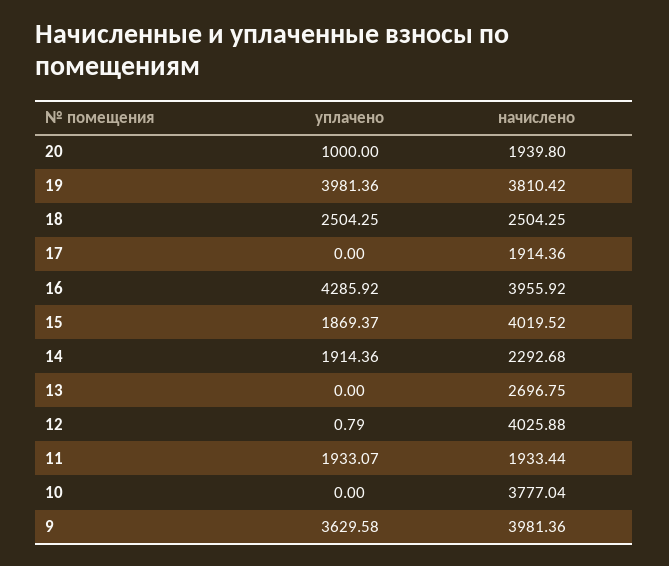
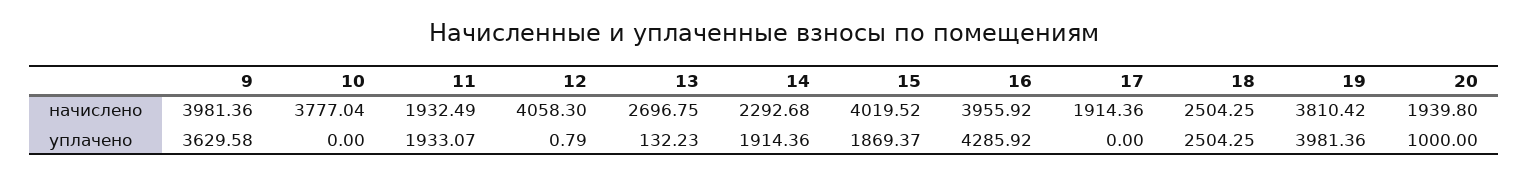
  {
    "уплачено": {
      "20": 1000,
      "19": 3981.36,
      "18": 2504.25,
      "17": 0,
      "16": 4285.92,
      "15": 1869.37,
      "14": 1914.36,
-     "13": 0,
+     "13": 132.23,
      "12": 0.79,
      "11": 1933.07,
      "10": 0,
      "9": 3629.58
    },
    "начислено": {
      "20": 1939.8,
      "19": 3810.42,
      "18": 2504.25,
      "17": 1914.36,
      "16": 3955.92,
      "15": 4019.52,
      "14": 2292.68,
      "13": 2696.75,
-     "12": 4025.88,
+     "12": 4058.3,
-     "11": 1933.44,
+     "11": 1932.49,
      "10": 3777.04,
      "9": 3981.36
    }
  }

